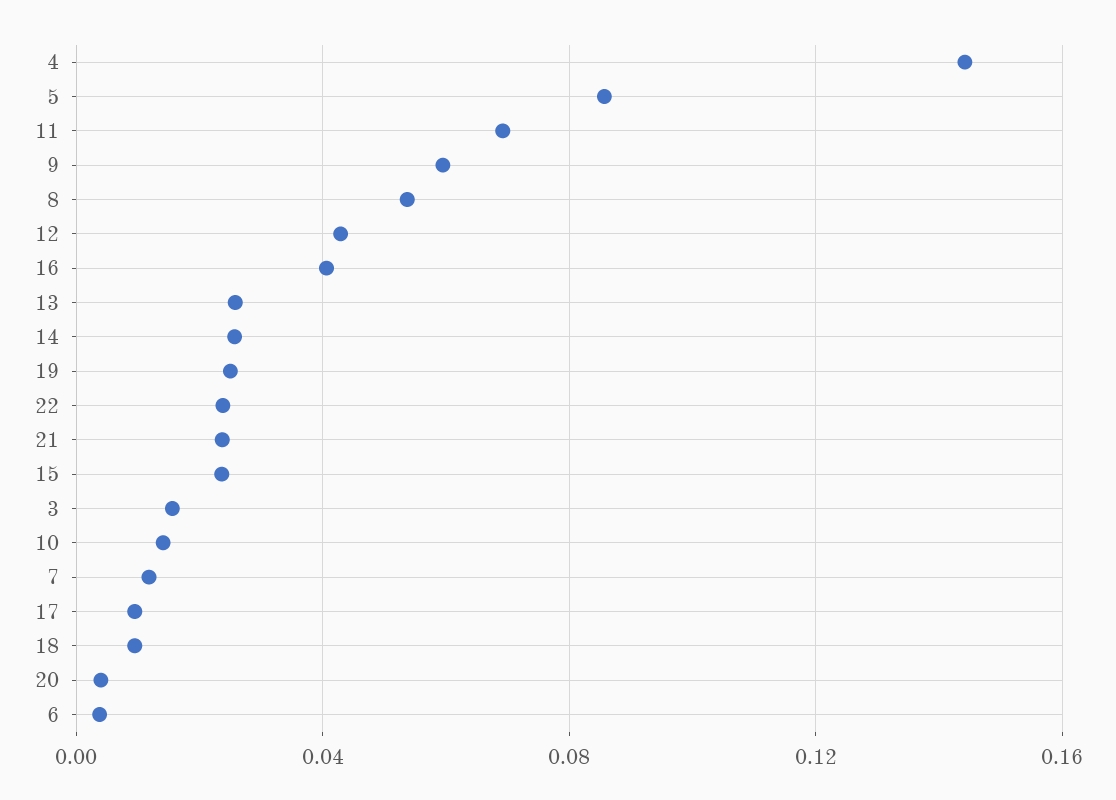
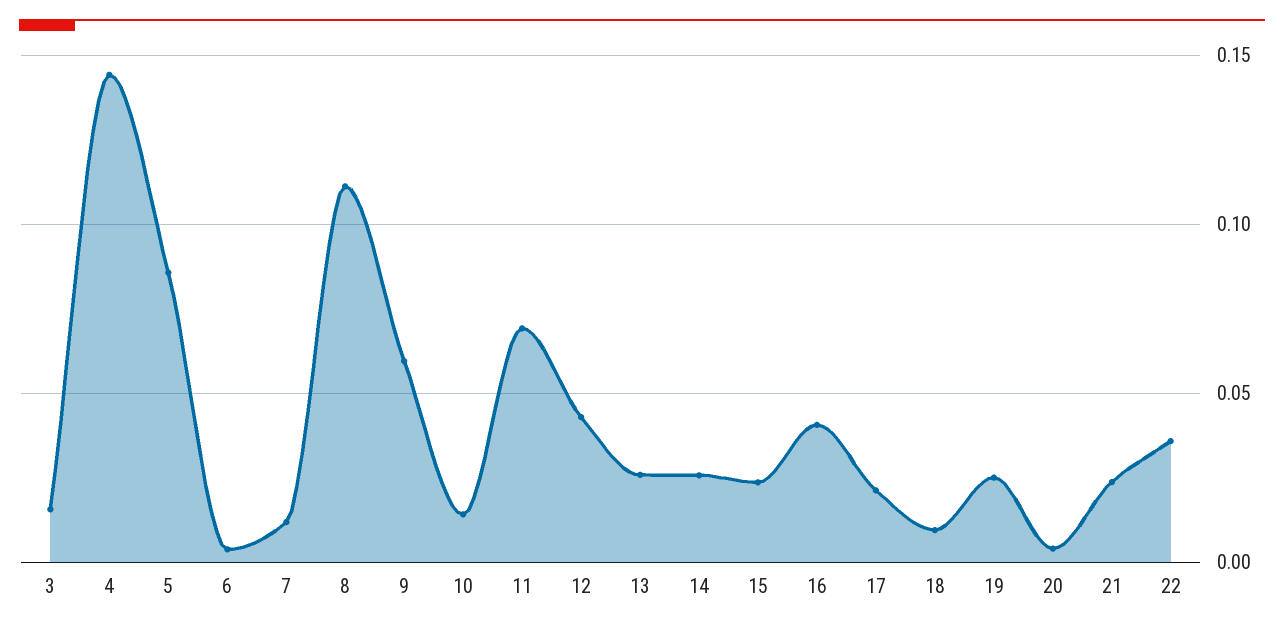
  {
    "4": 0.145,
    "5": 0.085,
    "11": 0.07,
    "9": 0.06,
-   "8": 0.055,
+   "8": 0.11,
    "12": 0.045,
    "16": 0.04,
    "13": 0.025,
    "14": 0.025,
    "19": 0.025,
-   "22": 0.025,
+   "22": 0.035,
    "21": 0.025,
    "15": 0.025,
    "3": 0.015,
    "10": 0.015,
    "7": 0.01,
-   "17": 0.01,
+   "17": 0.02,
    "18": 0.01,
    "20": 0.005,
    "6": 0.005
  }

